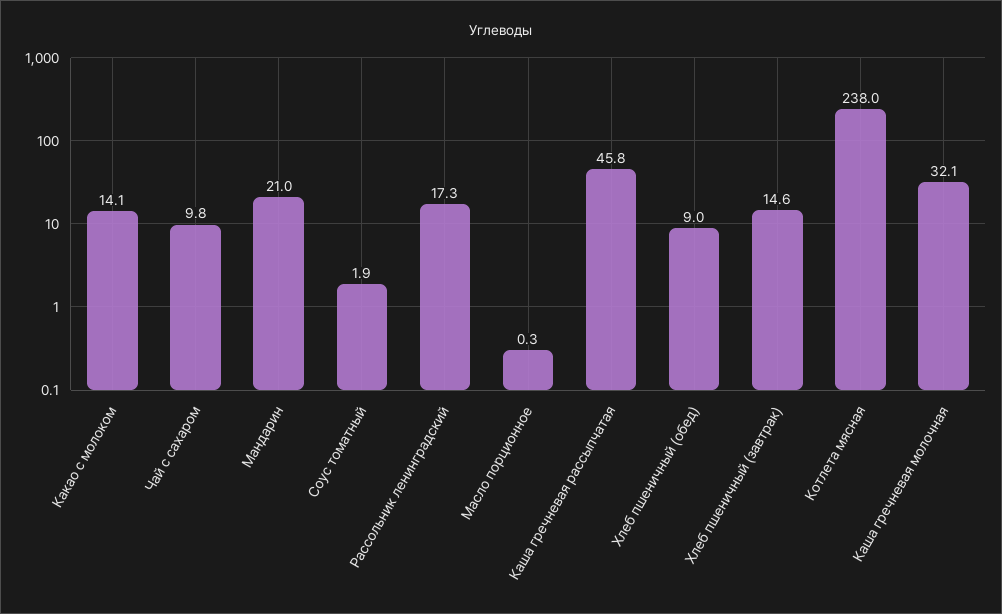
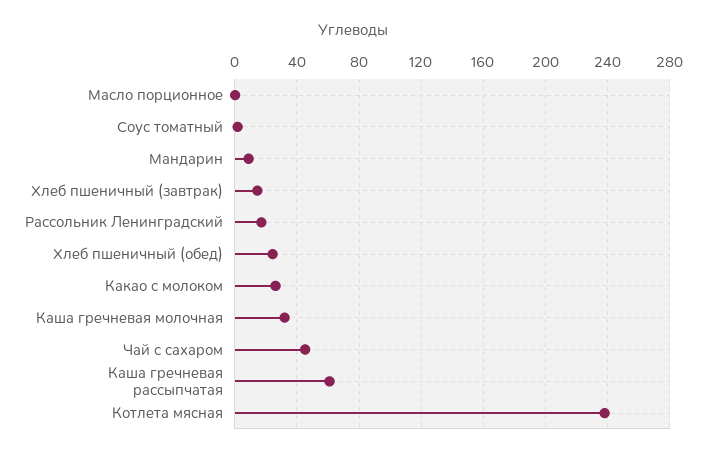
  {
-   "Какао с молоком": 14.1,
+   "Какао с молоком": 25,
-   "Чай с сахаром": 9.8,
+   "Чай с сахаром": 45,
-   "Мандарин": 21,
+   "Мандарин": 10,
    "Соус томатный": 1.9,
    "Рассольник ленинградский": 17.3,
    "Масло порционное": 0.3,
-   "Каша гречневая рассыпчатая": 45.8,
+   "Каша гречневая рассыпчатая": 60,
-   "Хлеб пшеничный (обед)": 9,
+   "Хлеб пшеничный (обед)": 25,
    "Хлеб пшеничный (завтрак)": 14.6,
    "Котлета мясная": 238,
    "Каша гречневая молочная": 32.1
  }

